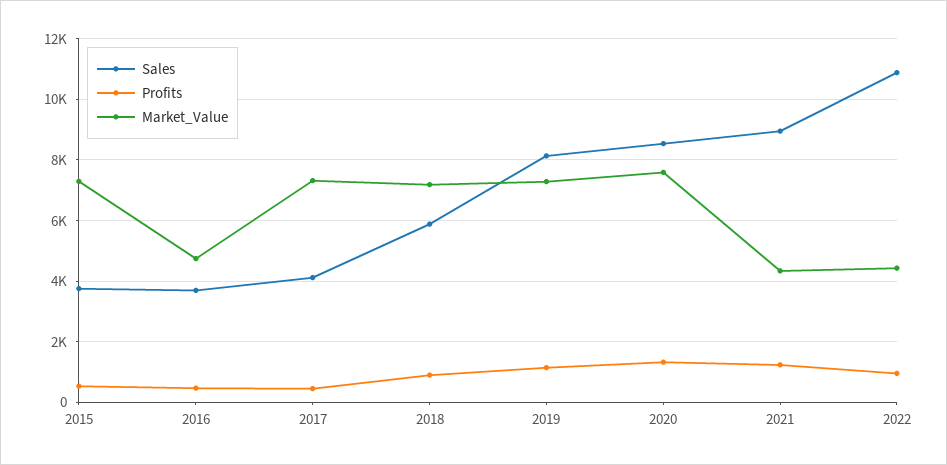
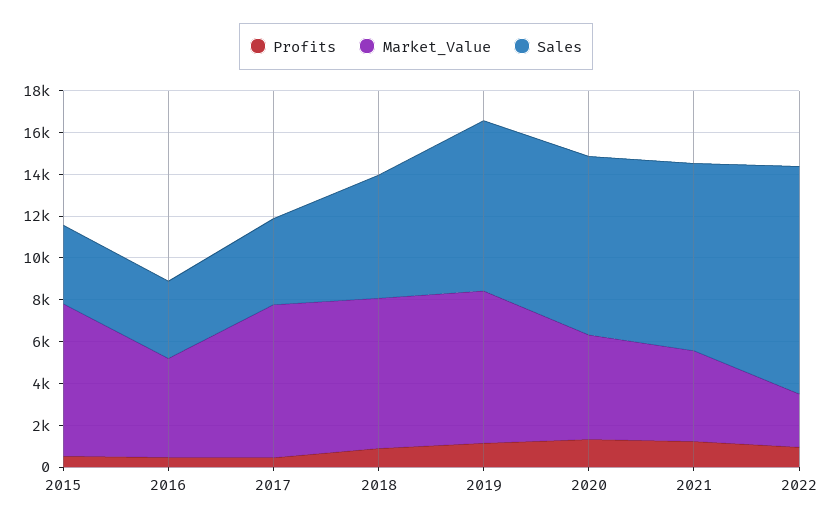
  {
    "Sales": {
      "2015": 3800,
      "2016": 3600,
      "2017": 4200,
      "2018": 5800,
      "2019": 8200,
      "2020": 8600,
      "2021": 9000,
      "2022": 10800
    },
    "Profits": {
      "2015": 600,
      "2016": 400,
      "2017": 400,
      "2018": 800,
      "2019": 1200,
      "2020": 1400,
      "2021": 1200,
      "2022": 1000
    },
    "Market_Value": {
      "2015": 7200,
      "2016": 4800,
      "2017": 7400,
      "2018": 7200,
      "2019": 7200,
-     "2020": 7600,
+     "2020": 5000,
      "2021": 4400,
-     "2022": 4400
+     "2022": 2500
    }
  }

